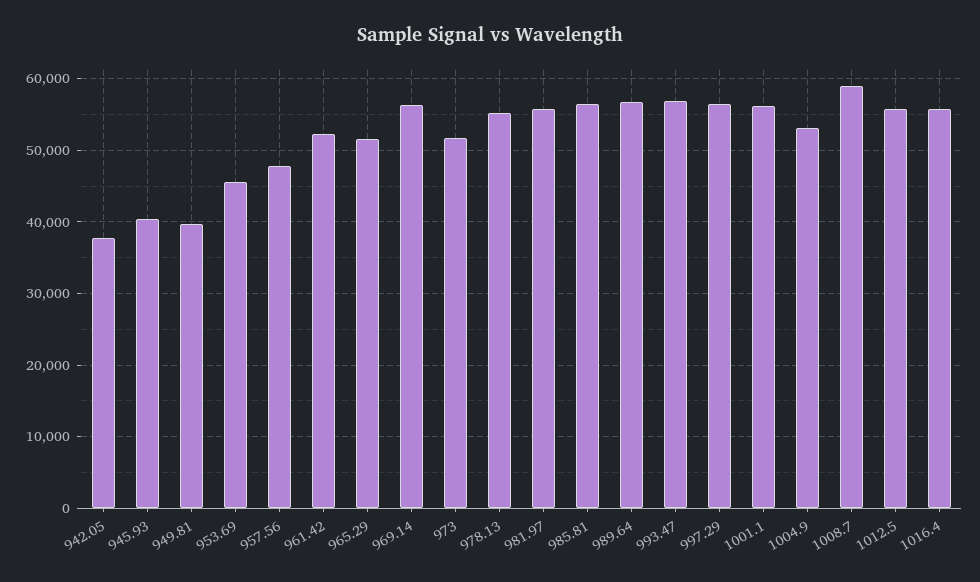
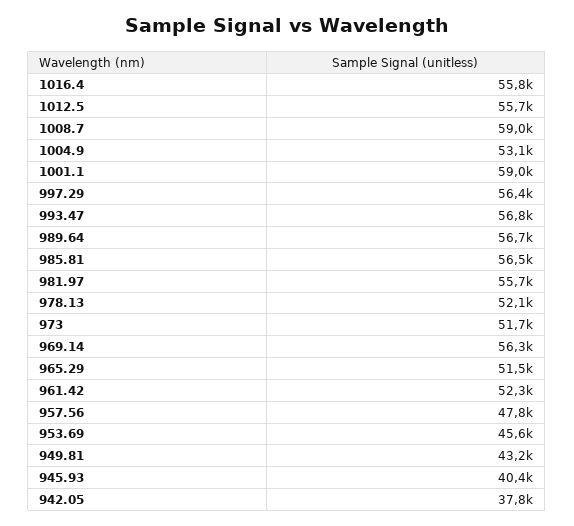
  {
    "942.05": 37800,
    "945.93": 40400,
-   "949.81": 40000,
+   "949.81": 43200,
    "953.69": 45600,
    "957.56": 47800,
    "961.42": 52300,
    "965.29": 51500,
    "969.14": 56300,
    "973": 51700,
-   "978.13": 55000,
+   "978.13": 52100,
    "981.97": 55700,
    "985.81": 56500,
    "989.64": 56700,
    "993.47": 56800,
    "997.29": 56400,
-   "1001.1": 56000,
+   "1001.1": 59000,
    "1004.9": 53100,
    "1008.7": 59000,
    "1012.5": 55700,
    "1016.4": 55800
  }

